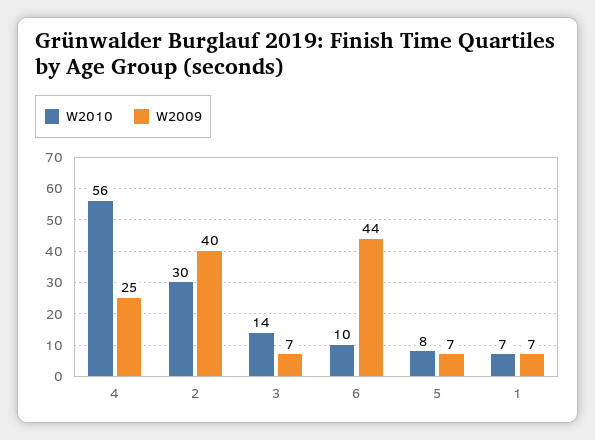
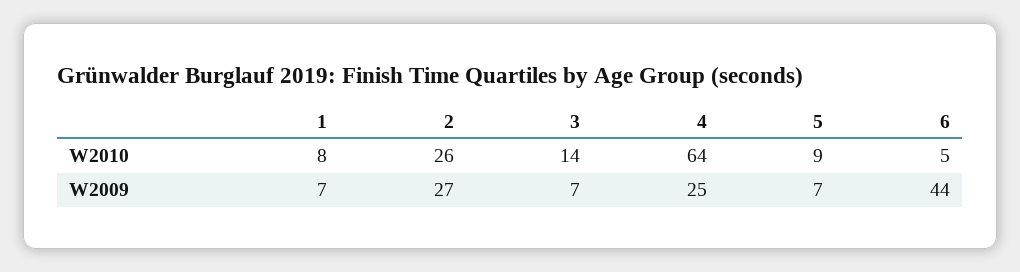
  {
    "W2010": {
-     "4": 56,
+     "4": 64,
-     "2": 30,
+     "2": 26,
      "3": 14,
-     "6": 10,
+     "6": 5,
-     "5": 8,
+     "5": 9,
-     "1": 7
+     "1": 8
    },
    "W2009": {
      "4": 25,
-     "2": 40,
+     "2": 27,
      "3": 7,
      "6": 44,
      "5": 7,
      "1": 7
    }
  }

